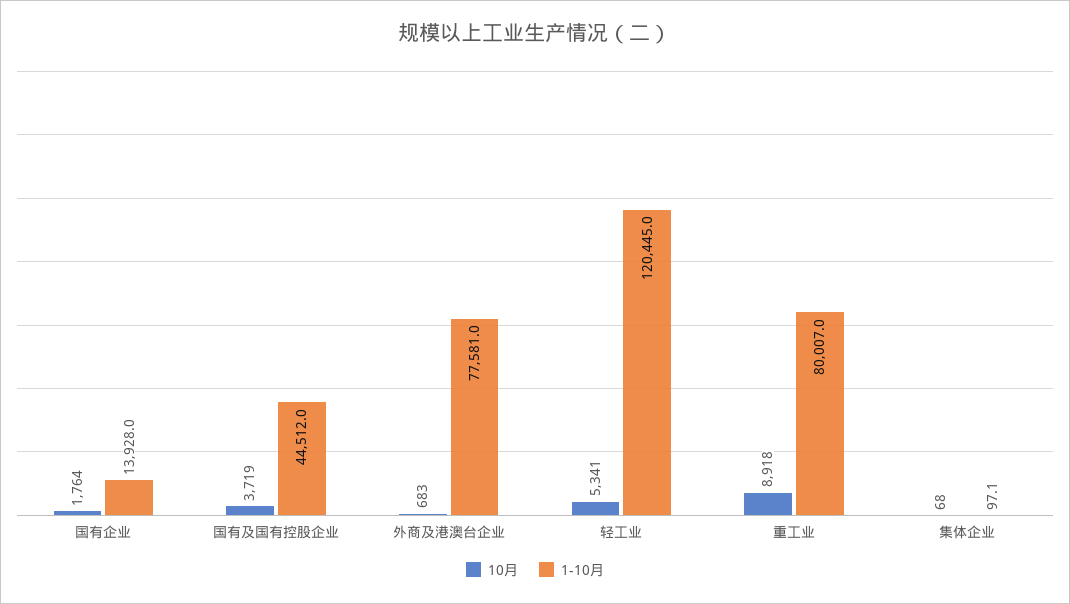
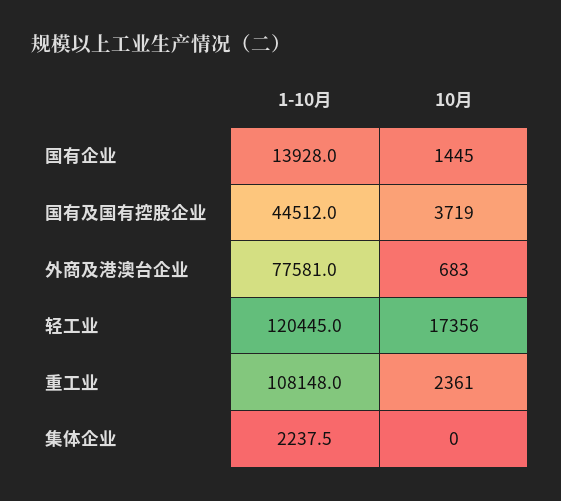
  {
    "10月": {
-     "国有企业": 1764,
+     "国有企业": 1445,
      "国有及国有控股企业": 3719,
      "外商及港澳台企业": 683,
-     "轻工业": 5341,
+     "轻工业": 17356,
-     "重工业": 8918,
+     "重工业": 2361,
-     "集体企业": 68
+     "集体企业": 0
    },
    "1-10月": {
      "国有企业": 13928,
      "国有及国有控股企业": 44512,
      "外商及港澳台企业": 77581,
      "轻工业": 120445,
-     "重工业": 80007,
+     "重工业": 108148,
-     "集体企业": 97.1
+     "集体企业": 2237.5
    }
  }

